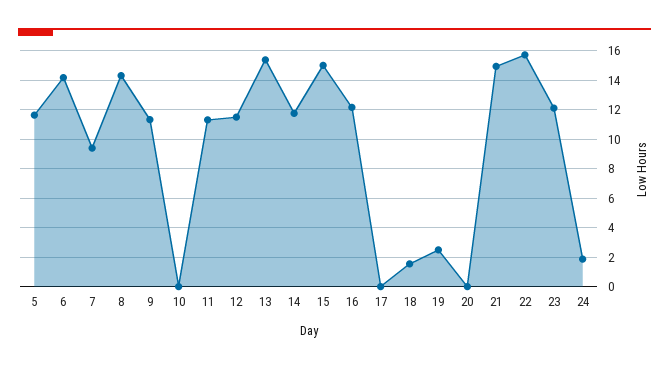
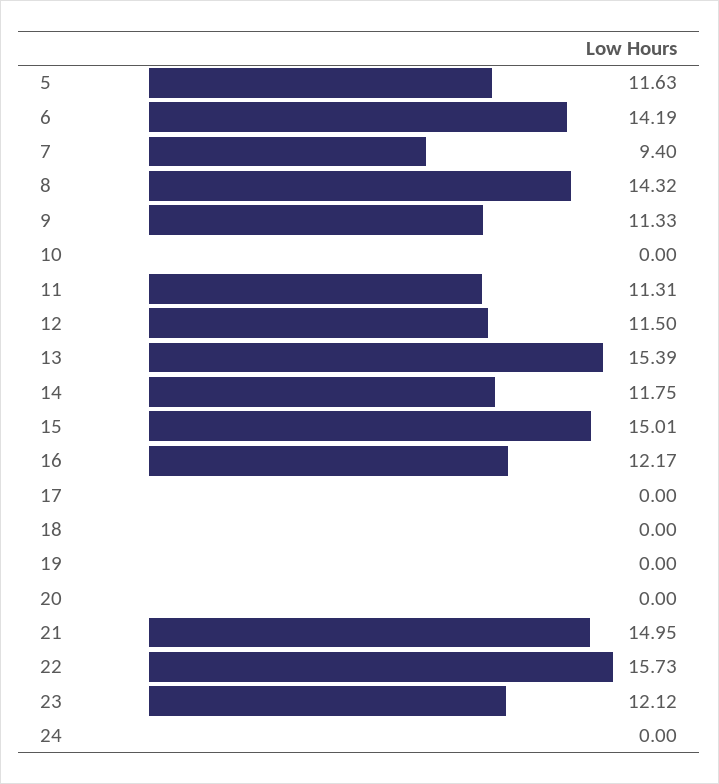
  {
    "5": 11.63,
    "6": 14.19,
    "7": 9.4,
    "8": 14.32,
    "9": 11.33,
    "10": 0,
    "11": 11.31,
    "12": 11.5,
    "13": 15.39,
    "14": 11.75,
    "15": 15.01,
    "16": 12.17,
    "17": 0,
-   "18": 1.5,
+   "18": 0,
-   "19": 2.5,
+   "19": 0,
    "20": 0,
    "21": 14.95,
    "22": 15.73,
    "23": 12.12,
-   "24": 2
+   "24": 0
  }

